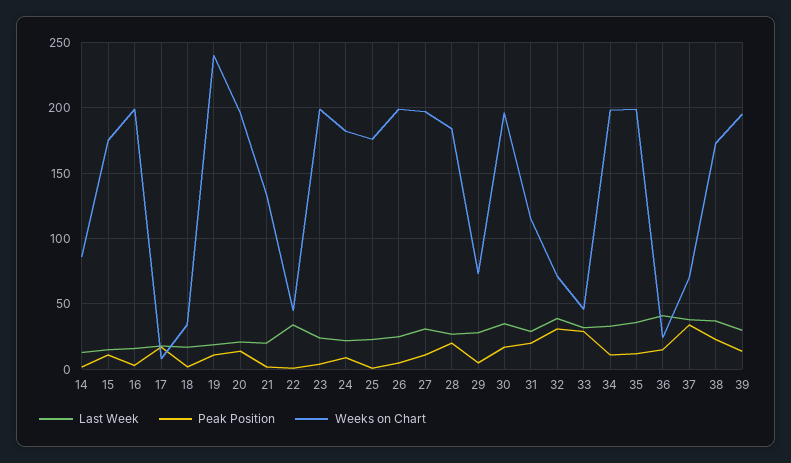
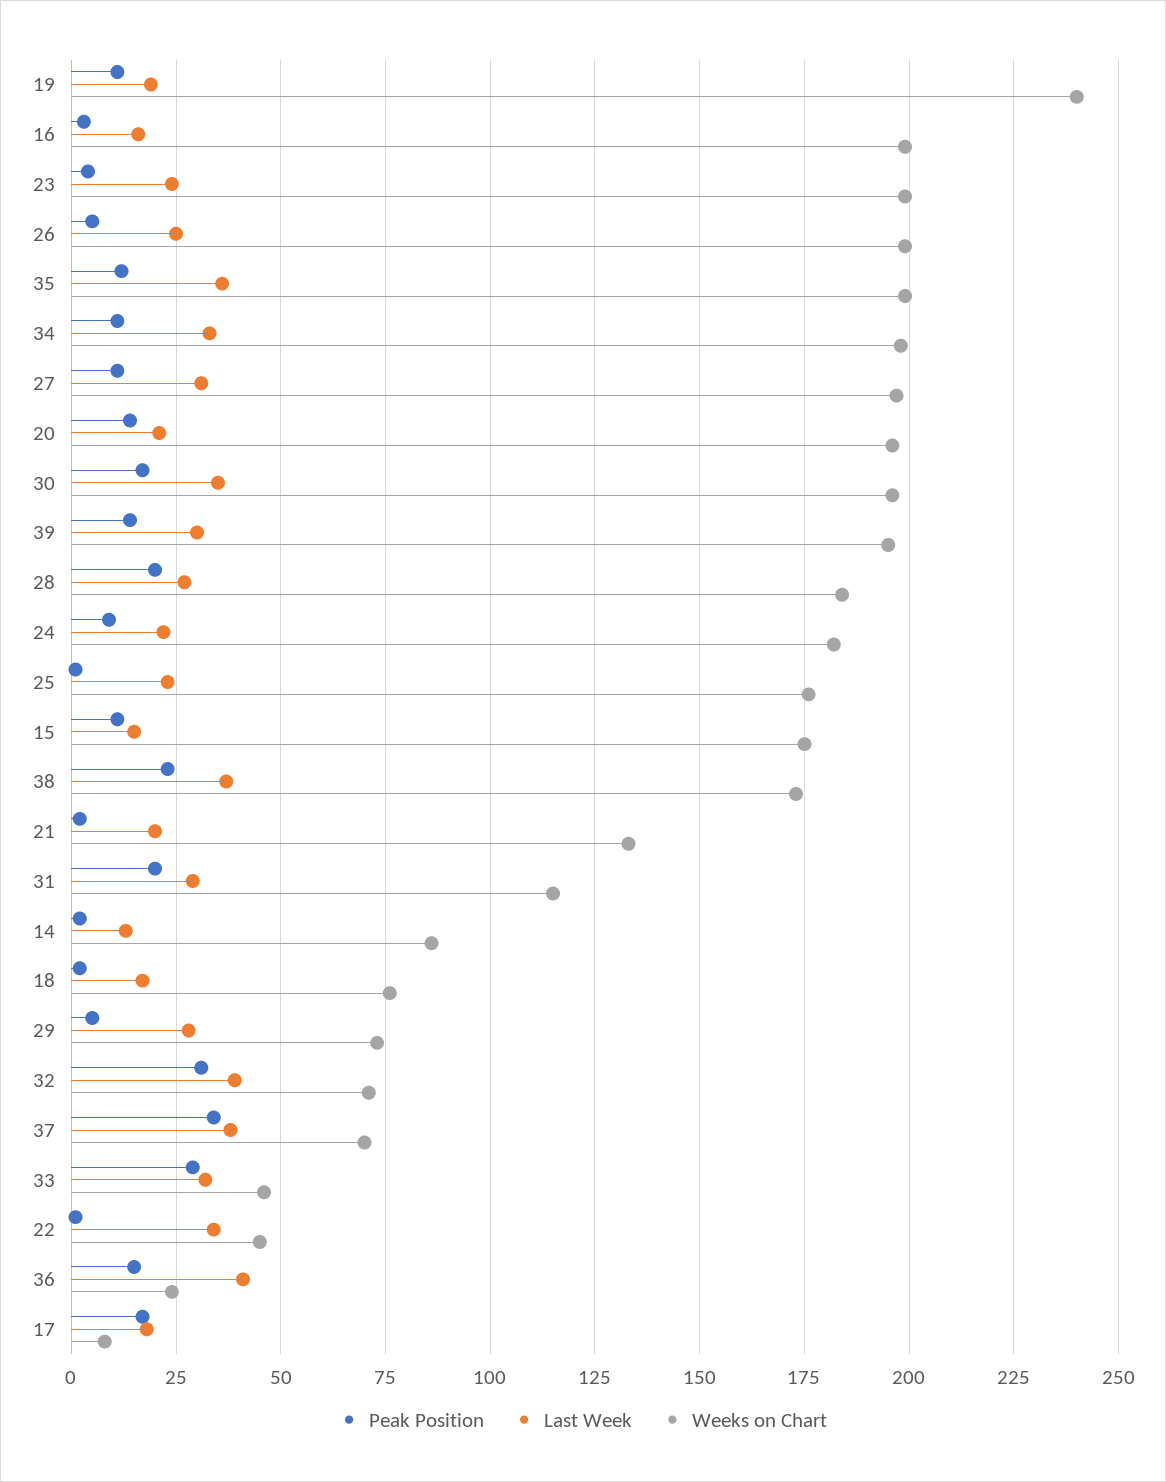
  {
    "Last Week": {
      "14": 15,
      "15": 15,
      "16": 15,
      "17": 20,
      "18": 15,
      "19": 20,
      "20": 20,
      "21": 20,
      "22": 35,
      "23": 25,
      "24": 20,
      "25": 25,
      "26": 25,
      "27": 30,
      "28": 25,
      "29": 30,
      "30": 35,
      "31": 30,
      "32": 40,
      "33": 30,
      "34": 35,
      "35": 35,
      "36": 40,
      "37": 40,
      "38": 35,
      "39": 30
    },
    "Peak Position": {
      "14": 0,
      "15": 10,
      "16": 5,
      "17": 15,
      "18": 0,
      "19": 10,
      "20": 15,
      "21": 0,
      "22": 0,
      "23": 5,
      "24": 10,
      "25": 0,
      "26": 5,
      "27": 10,
      "28": 20,
      "29": 5,
      "30": 15,
      "31": 20,
      "32": 30,
      "33": 30,
      "34": 10,
      "35": 10,
      "36": 15,
      "37": 35,
      "38": 25,
      "39": 15
    },
    "Weeks on Chart": {
      "14": 85,
      "15": 175,
      "16": 200,
      "17": 10,
-     "18": 35,
+     "18": 75,
      "19": 240,
      "20": 195,
      "21": 135,
      "22": 45,
      "23": 200,
      "24": 180,
      "25": 175,
      "26": 200,
      "27": 195,
      "28": 185,
      "29": 75,
      "30": 195,
      "31": 115,
      "32": 70,
      "33": 45,
      "34": 200,
      "35": 200,
      "36": 25,
      "37": 70,
      "38": 175,
      "39": 195
    }
  }

